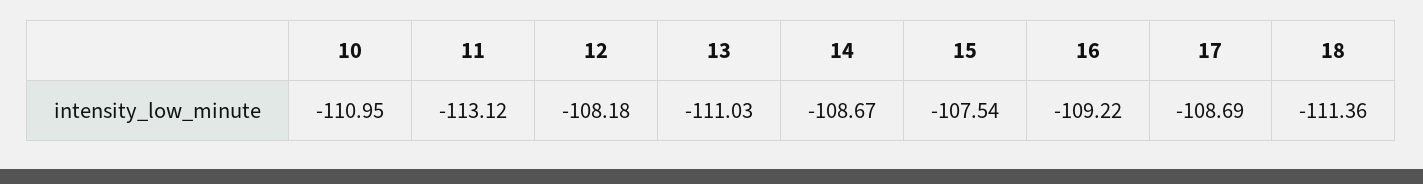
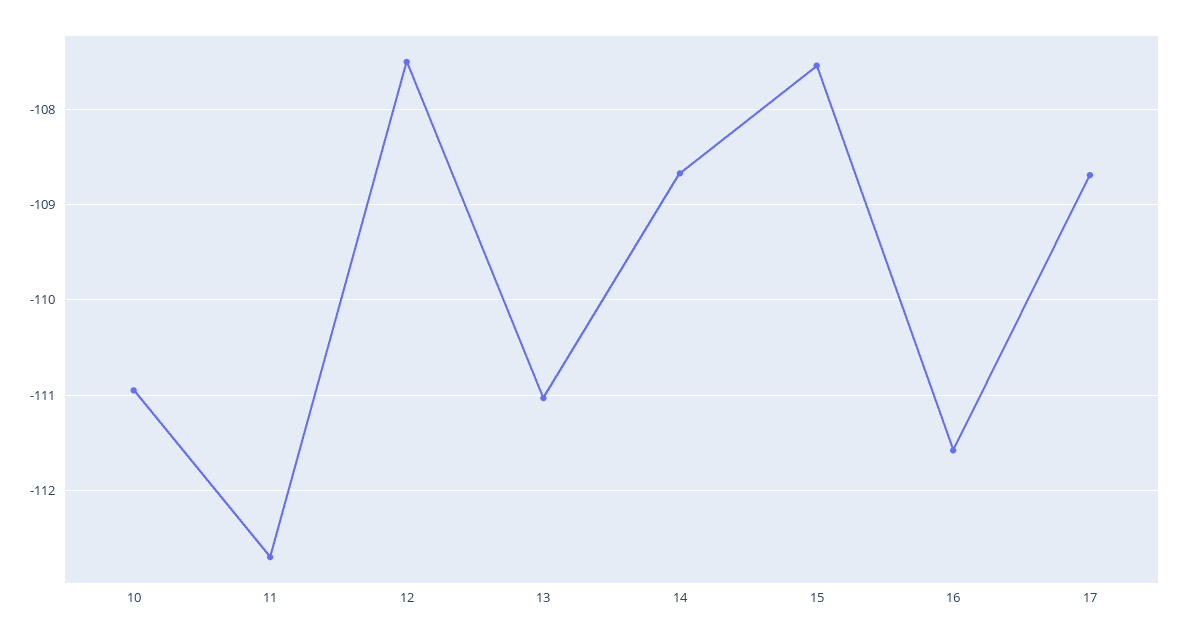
  {
    "10": -110.95,
-   "11": -113.12,
+   "11": -112.7,
-   "12": -108.18,
+   "12": -107.5,
    "13": -111.03,
    "14": -108.67,
    "15": -107.54,
-   "16": -109.22,
+   "16": -111.6,
-   "17": -108.69,
+   "17": -108.69
-   "18": -111.36
  }

